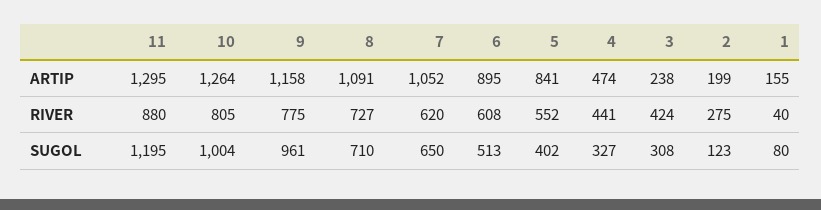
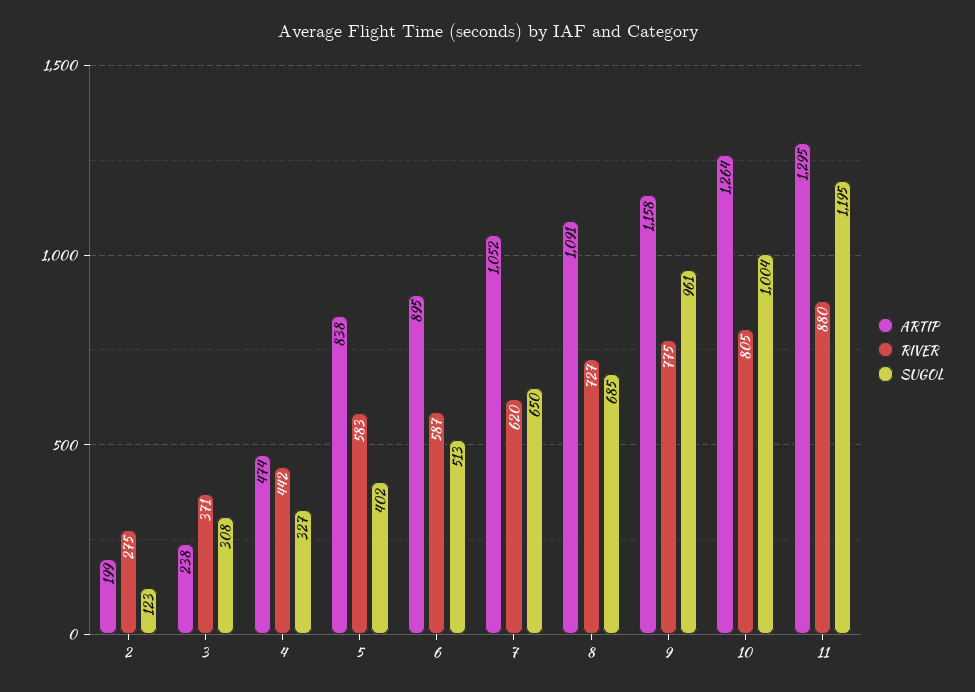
  {
    "ARTIP": {
      "11": 1295,
      "10": 1264,
      "9": 1158,
      "8": 1091,
      "7": 1052,
      "6": 895,
-     "5": 841,
+     "5": 838,
      "4": 474,
      "3": 238,
-     "2": 199,
+     "2": 199
-     "1": 155
    },
    "RIVER": {
      "11": 880,
      "10": 805,
      "9": 775,
      "8": 727,
      "7": 620,
-     "6": 608,
+     "6": 587,
-     "5": 552,
+     "5": 583,
-     "4": 441,
+     "4": 442,
-     "3": 424,
+     "3": 371,
-     "2": 275,
+     "2": 275
-     "1": 40
    },
    "SUGOL": {
      "11": 1195,
      "10": 1004,
      "9": 961,
-     "8": 710,
+     "8": 685,
      "7": 650,
      "6": 513,
      "5": 402,
      "4": 327,
      "3": 308,
-     "2": 123,
+     "2": 123
-     "1": 80
    }
  }

